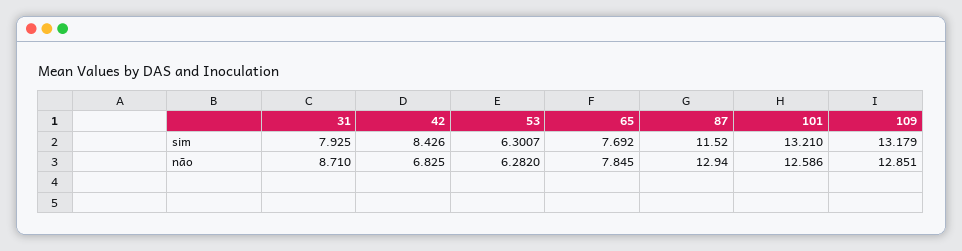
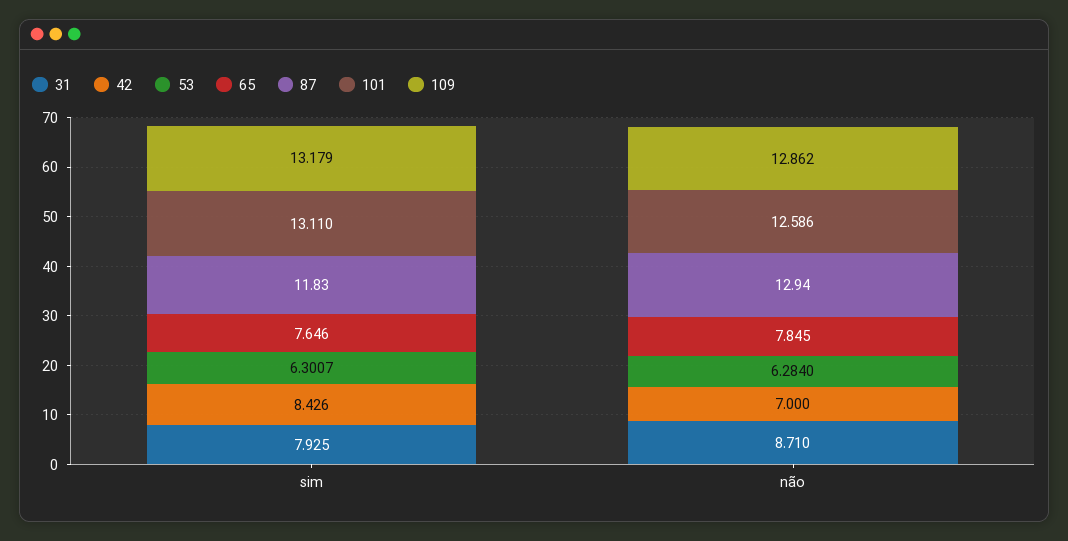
  {
    "31": {
      "sim": 7.925,
      "não": 8.71
    },
    "42": {
      "sim": 8.426,
-     "não": 6.825
+     "não": 7
    },
    "53": {
      "sim": 6.3007,
-     "não": 6.282
+     "não": 6.284
    },
    "65": {
-     "sim": 7.692,
+     "sim": 7.646,
      "não": 7.845
    },
    "87": {
-     "sim": 11.52,
+     "sim": 11.83,
      "não": 12.94
    },
    "101": {
-     "sim": 13.21,
+     "sim": 13.11,
      "não": 12.586
    },
    "109": {
      "sim": 13.179,
-     "não": 12.851
+     "não": 12.862
    }
  }

